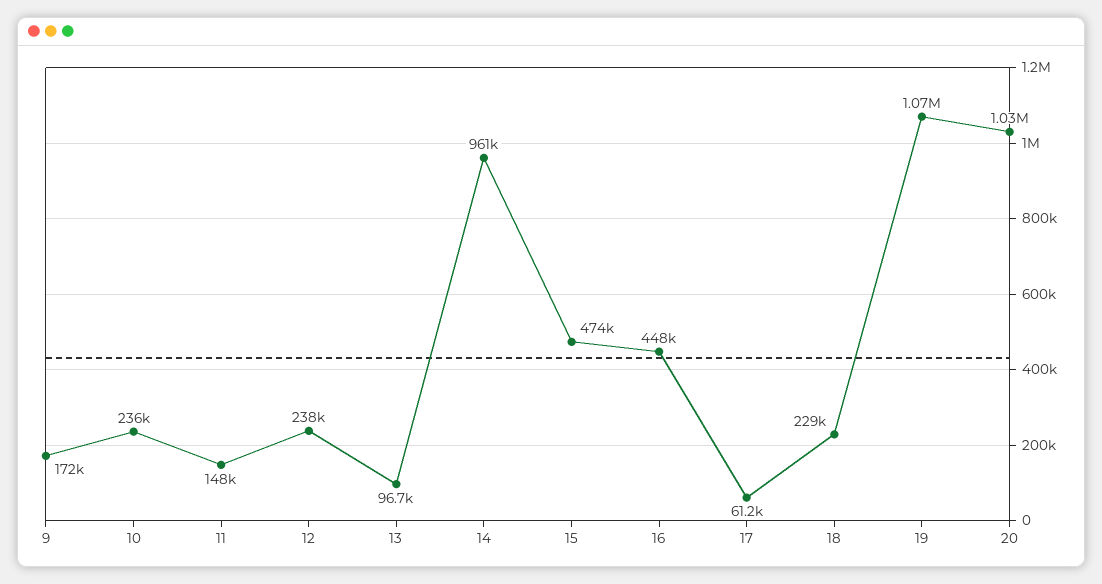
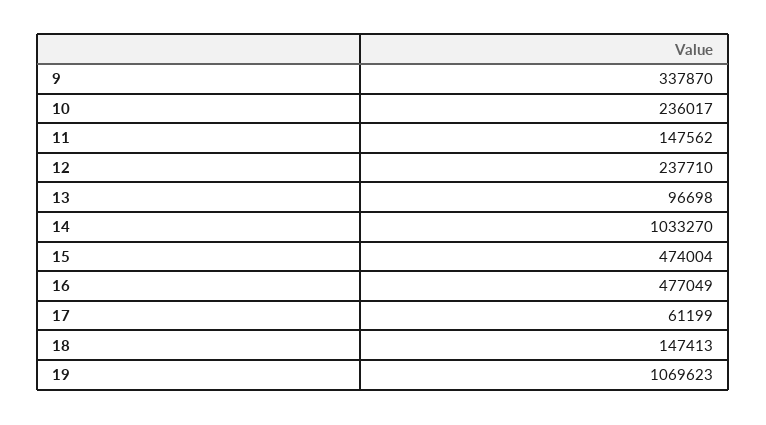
  {
-   "9": 172000,
+   "9": 337870,
    "10": 236017,
    "11": 147562,
    "12": 237710,
    "13": 96698,
-   "14": 961000,
+   "14": 1033270,
    "15": 474004,
-   "16": 448000,
+   "16": 477049,
    "17": 61199,
-   "18": 229000,
+   "18": 147413,
-   "19": 1069623,
+   "19": 1069623
-   "20": 1030000
  }

